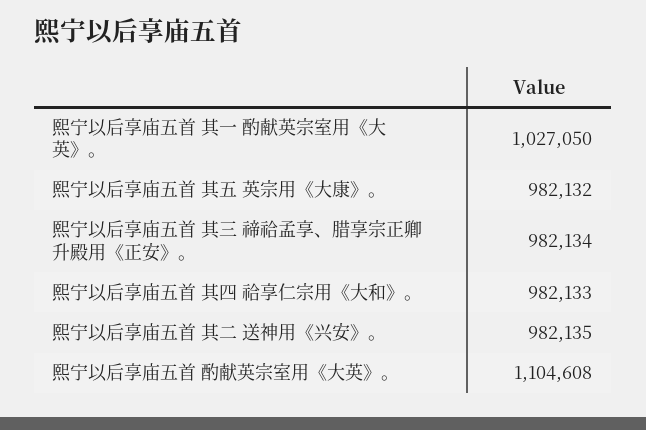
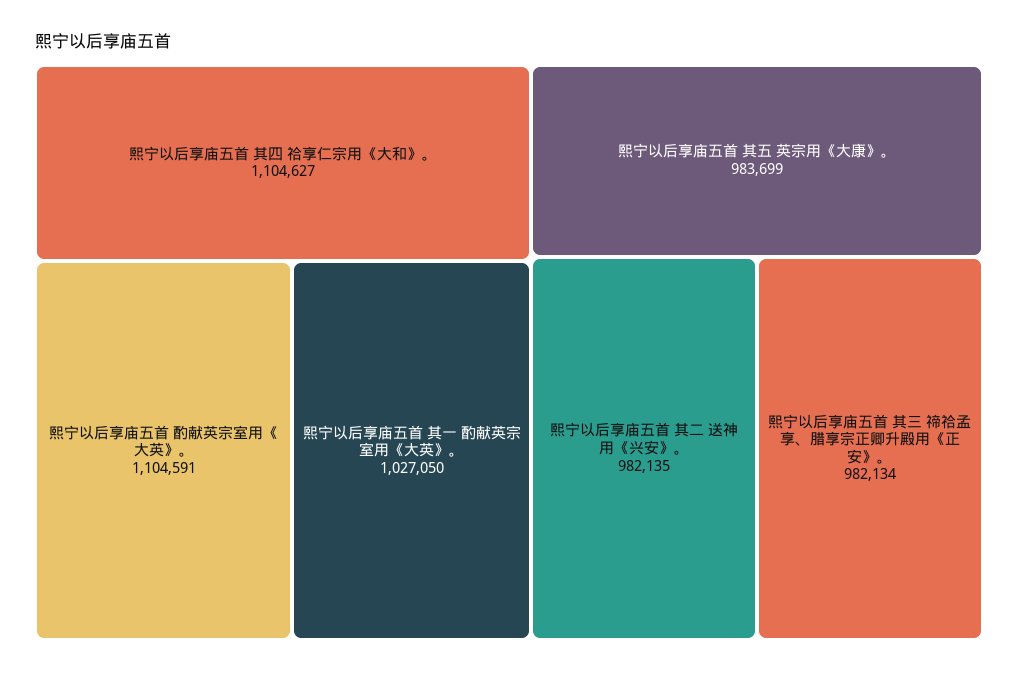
  {
    "熙宁以后享庙五首 其一 酌献英宗室用《大英》。": 1027050,
-   "熙宁以后享庙五首 其五 英宗用《大康》。": 982132,
+   "熙宁以后享庙五首 其五 英宗用《大康》。": 983699,
    "熙宁以后享庙五首 其三 禘祫孟享、腊享宗正卿升殿用《正安》。": 982134,
-   "熙宁以后享庙五首 其四 祫享仁宗用《大和》。": 982133,
+   "熙宁以后享庙五首 其四 祫享仁宗用《大和》。": 1104627,
    "熙宁以后享庙五首 其二 送神用《兴安》。": 982135,
-   "熙宁以后享庙五首 酌献英宗室用《大英》。": 1104608
+   "熙宁以后享庙五首 酌献英宗室用《大英》。": 1104591
  }

